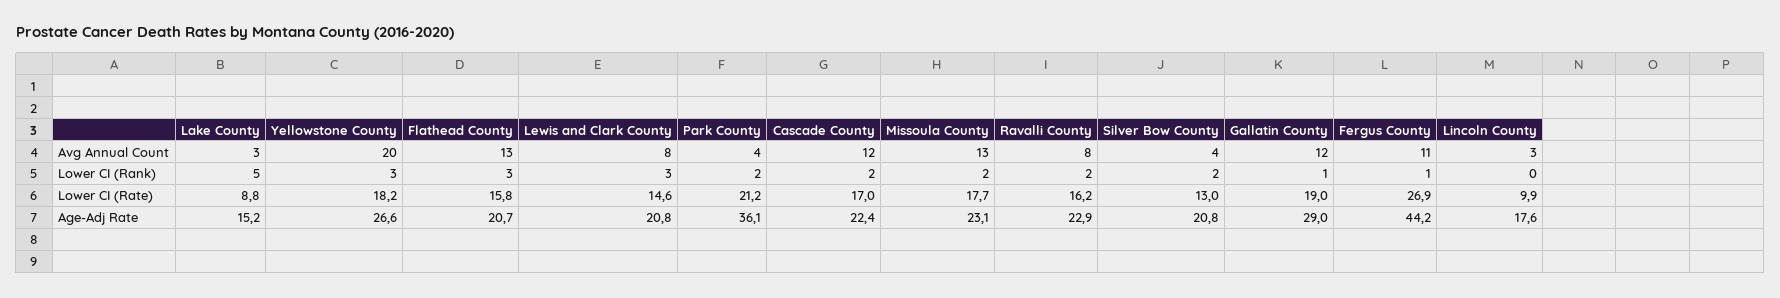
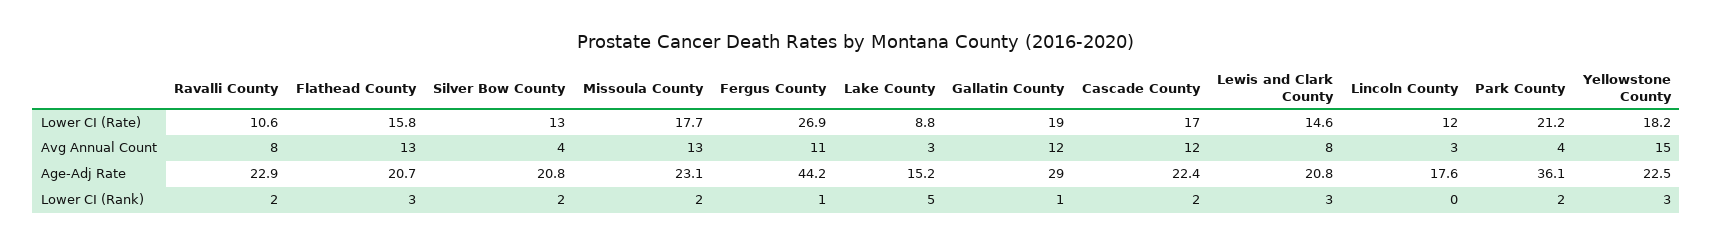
  {
    "Lake County": {
      "Avg Annual Count": 3,
      "Lower CI (Rank)": 5,
      "Lower CI (Rate)": 8.8,
      "Age-Adj Rate": 15.2
    },
    "Yellowstone County": {
-     "Avg Annual Count": 20,
+     "Avg Annual Count": 15,
      "Lower CI (Rank)": 3,
      "Lower CI (Rate)": 18.2,
-     "Age-Adj Rate": 26.6
+     "Age-Adj Rate": 22.5
    },
    "Flathead County": {
      "Avg Annual Count": 13,
      "Lower CI (Rank)": 3,
      "Lower CI (Rate)": 15.8,
      "Age-Adj Rate": 20.7
    },
    "Lewis and Clark County": {
      "Avg Annual Count": 8,
      "Lower CI (Rank)": 3,
      "Lower CI (Rate)": 14.6,
      "Age-Adj Rate": 20.8
    },
    "Park County": {
      "Avg Annual Count": 4,
      "Lower CI (Rank)": 2,
      "Lower CI (Rate)": 21.2,
      "Age-Adj Rate": 36.1
    },
    "Cascade County": {
      "Avg Annual Count": 12,
      "Lower CI (Rank)": 2,
      "Lower CI (Rate)": 17,
      "Age-Adj Rate": 22.4
    },
    "Missoula County": {
      "Avg Annual Count": 13,
      "Lower CI (Rank)": 2,
      "Lower CI (Rate)": 17.7,
      "Age-Adj Rate": 23.1
    },
    "Ravalli County": {
      "Avg Annual Count": 8,
      "Lower CI (Rank)": 2,
-     "Lower CI (Rate)": 16.2,
+     "Lower CI (Rate)": 10.6,
      "Age-Adj Rate": 22.9
    },
    "Silver Bow County": {
      "Avg Annual Count": 4,
      "Lower CI (Rank)": 2,
      "Lower CI (Rate)": 13,
      "Age-Adj Rate": 20.8
    },
    "Gallatin County": {
      "Avg Annual Count": 12,
      "Lower CI (Rank)": 1,
      "Lower CI (Rate)": 19,
      "Age-Adj Rate": 29
    },
    "Fergus County": {
      "Avg Annual Count": 11,
      "Lower CI (Rank)": 1,
      "Lower CI (Rate)": 26.9,
      "Age-Adj Rate": 44.2
    },
    "Lincoln County": {
      "Avg Annual Count": 3,
      "Lower CI (Rank)": 0,
-     "Lower CI (Rate)": 9.9,
+     "Lower CI (Rate)": 12,
      "Age-Adj Rate": 17.6
    }
  }

